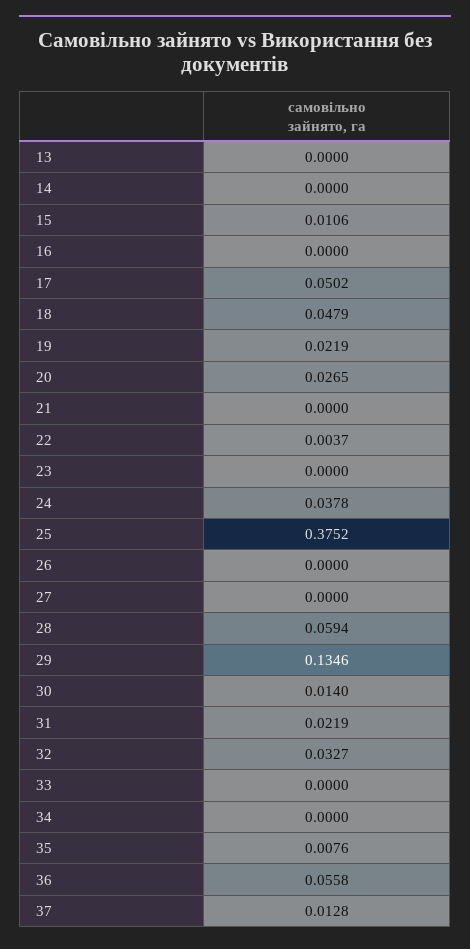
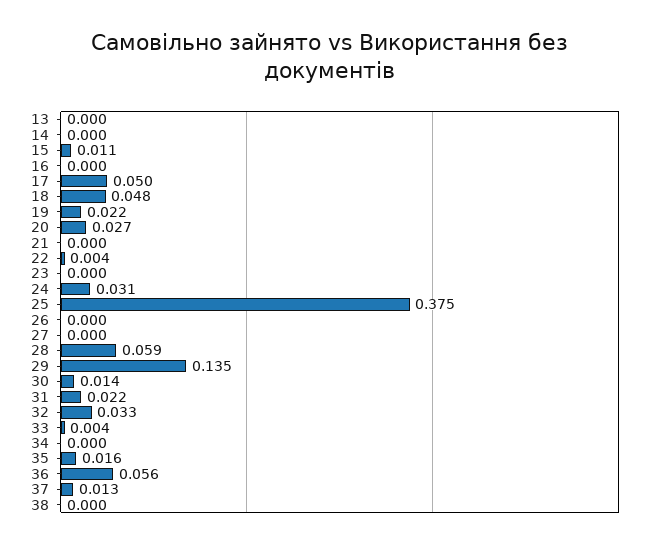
  {
    "13": 0,
    "14": 0,
    "15": 0.0106,
    "16": 0,
    "17": 0.0502,
    "18": 0.0479,
    "19": 0.0219,
    "20": 0.0265,
    "21": 0,
    "22": 0.0037,
    "23": 0,
-   "24": 0.0378,
+   "24": 0.031,
    "25": 0.3752,
    "26": 0,
    "27": 0,
    "28": 0.0594,
    "29": 0.1346,
    "30": 0.014,
    "31": 0.0219,
    "32": 0.0327,
-   "33": 0,
+   "33": 0.004,
    "34": 0,
-   "35": 0.0076,
+   "35": 0.016,
    "36": 0.0558,
-   "37": 0.0128
+   "37": 0.0128,
+   "38": 0
  }

